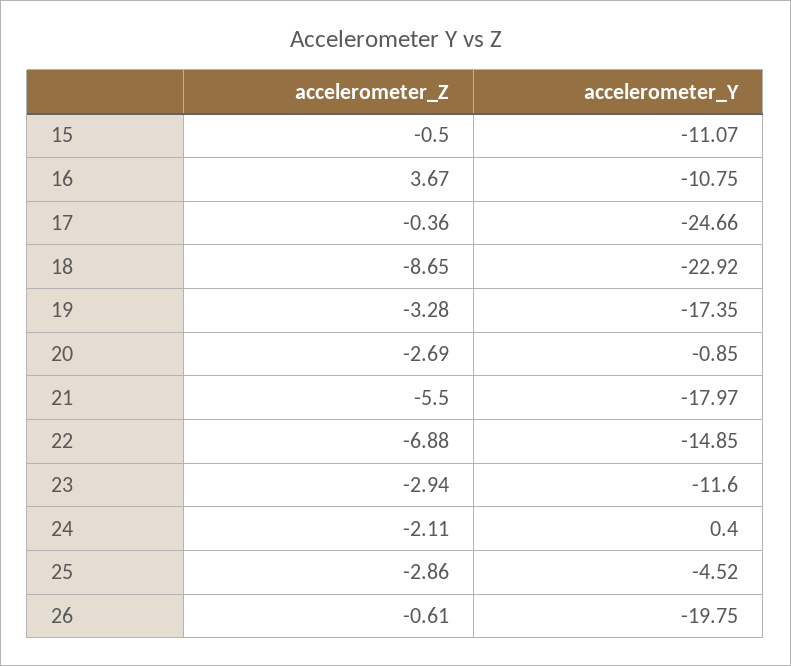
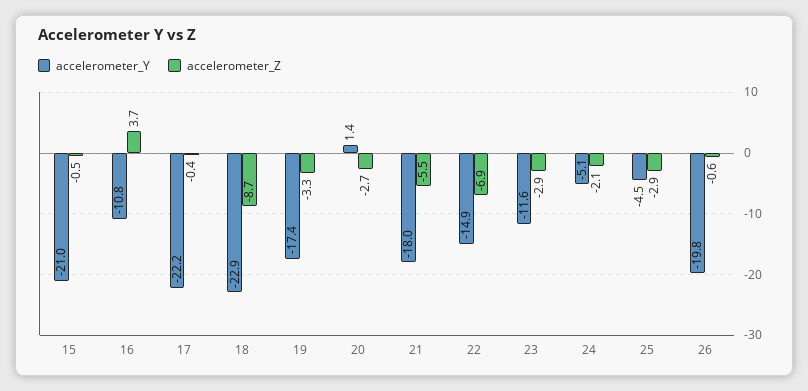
  {
    "accelerometer_Z": {
      "15": -0.5,
      "16": 3.67,
      "17": -0.36,
      "18": -8.65,
      "19": -3.28,
      "20": -2.69,
      "21": -5.5,
      "22": -6.88,
      "23": -2.94,
      "24": -2.11,
      "25": -2.86,
      "26": -0.61
    },
    "accelerometer_Y": {
-     "15": -11.07,
+     "15": -21,
      "16": -10.75,
-     "17": -24.66,
+     "17": -22.2,
      "18": -22.92,
      "19": -17.35,
-     "20": -0.85,
+     "20": 1.4,
      "21": -17.97,
      "22": -14.85,
      "23": -11.6,
-     "24": 0.4,
+     "24": -5.1,
      "25": -4.52,
      "26": -19.75
    }
  }

